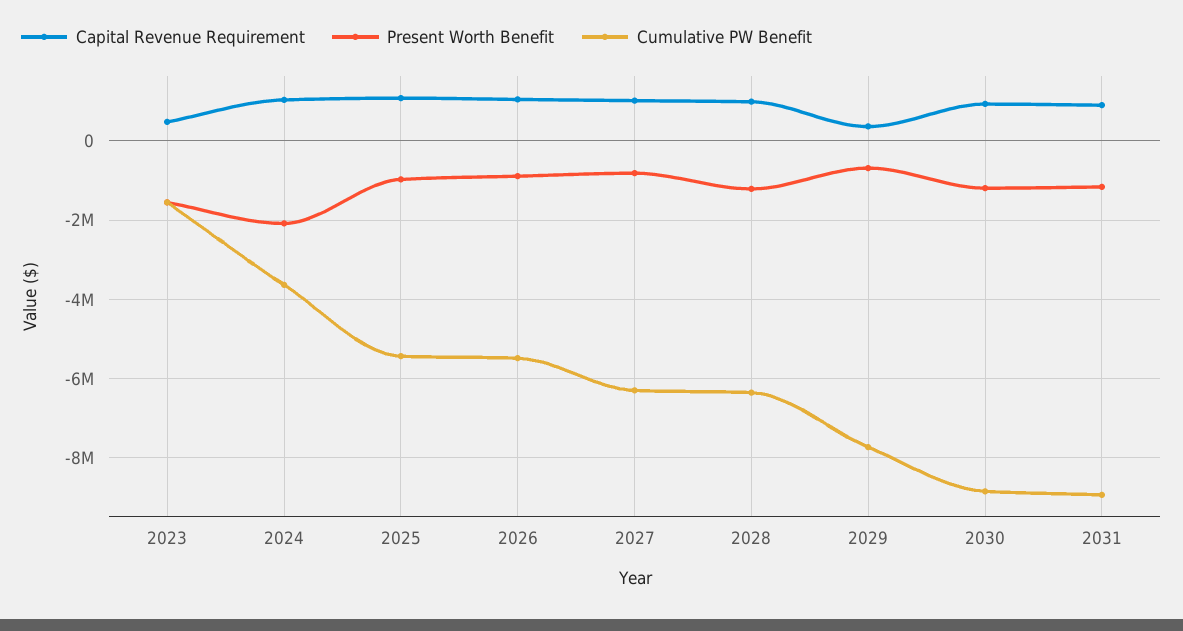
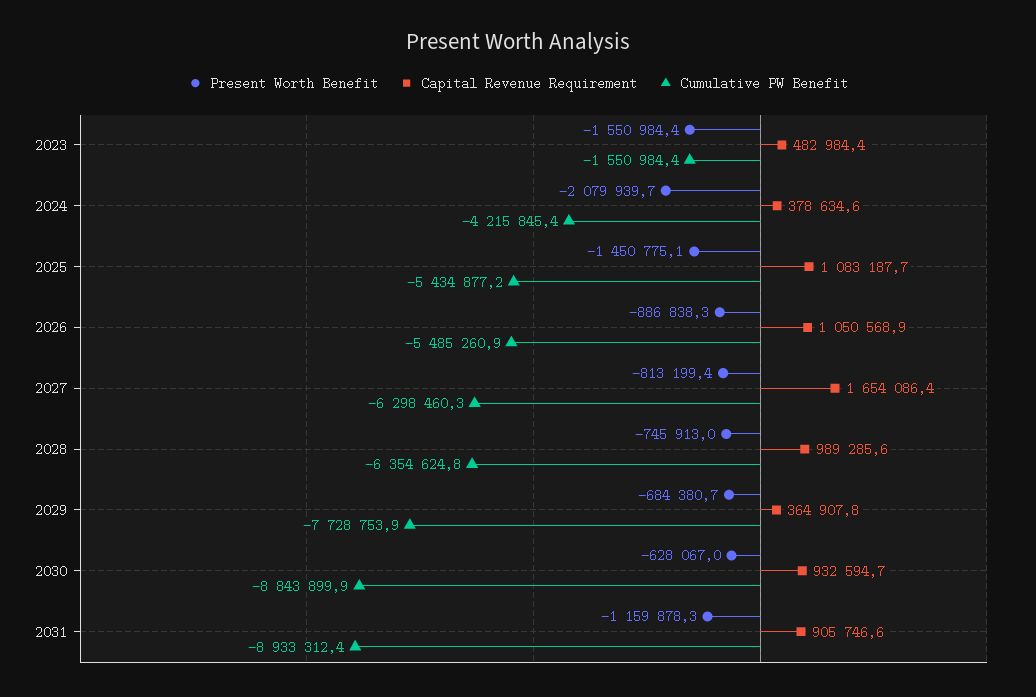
  {
    "Capital Revenue Requirement": {
      "2023": 482984.4,
-     "2024": 1000000,
+     "2024": 378634.6,
      "2025": 1083187.7,
      "2026": 1050568.9,
-     "2027": 1000000,
+     "2027": 1654086.4,
      "2028": 989285.6,
      "2029": 364907.8,
      "2030": 932594.7,
      "2031": 905746.6
    },
    "Present Worth Benefit": {
      "2023": -1550984.4,
      "2024": -2079939.7,
-     "2025": -1000000,
+     "2025": -1450775.1,
      "2026": -886838.3,
      "2027": -813199.4,
-     "2028": -1200000,
+     "2028": -745913,
      "2029": -684380.7,
-     "2030": -1200000,
+     "2030": -628067,
      "2031": -1159878.3
    },
    "Cumulative PW Benefit": {
      "2023": -1550984.4,
-     "2024": -3600000,
+     "2024": -4215845.4,
      "2025": -5434877.2,
      "2026": -5485260.9,
      "2027": -6298460.3,
      "2028": -6354624.8,
      "2029": -7728753.9,
      "2030": -8843899.9,
      "2031": -8933312.4
    }
  }

